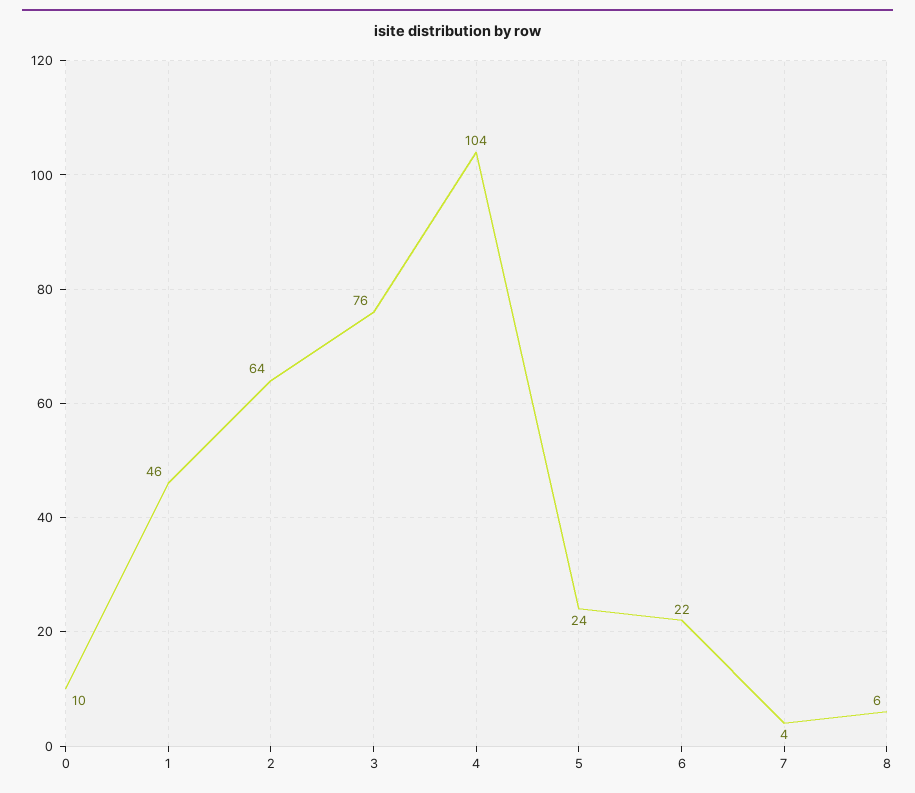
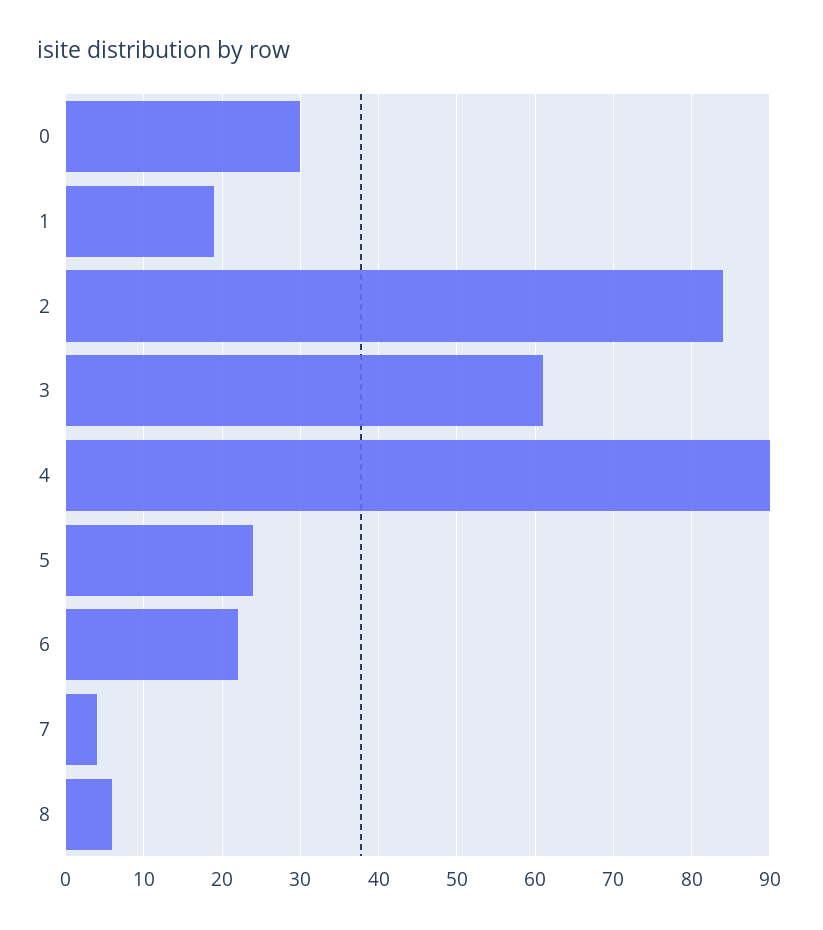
  {
-   "0": 10,
+   "0": 30,
-   "1": 46,
+   "1": 19,
-   "2": 64,
+   "2": 84,
-   "3": 76,
+   "3": 61,
-   "4": 104,
+   "4": 90,
    "5": 24,
    "6": 22,
    "7": 4,
    "8": 6
  }

